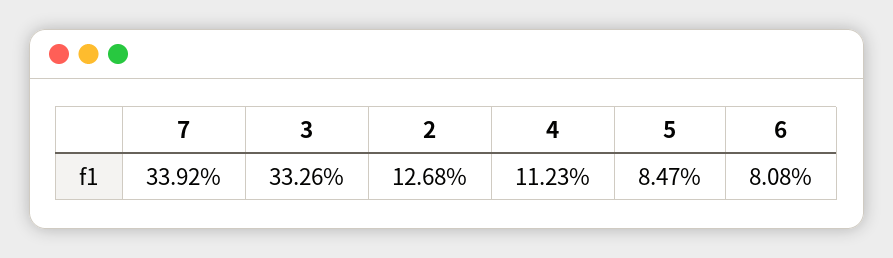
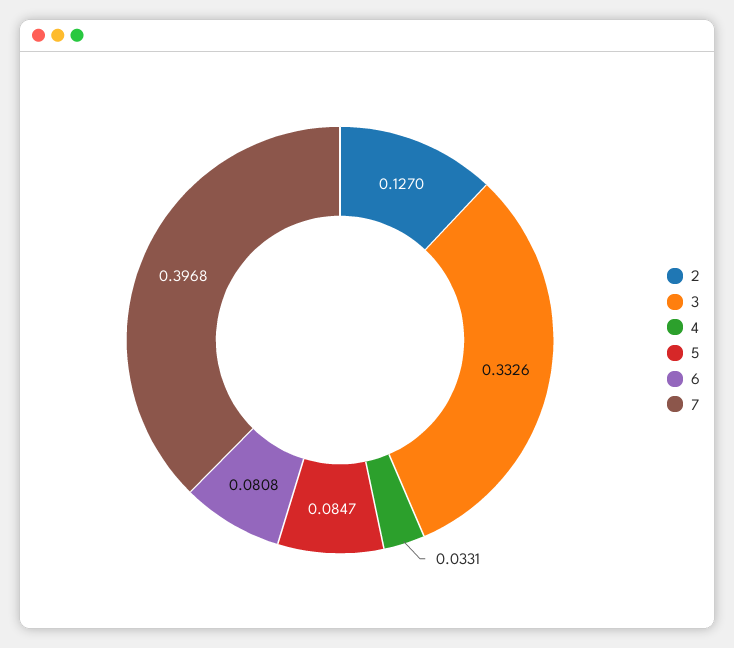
  {
-   "7": 0.3392,
+   "7": 0.3968,
    "3": 0.3326,
-   "2": 0.1268,
+   "2": 0.127,
-   "4": 0.1123,
+   "4": 0.0331,
    "5": 0.0847,
    "6": 0.0808
  }

